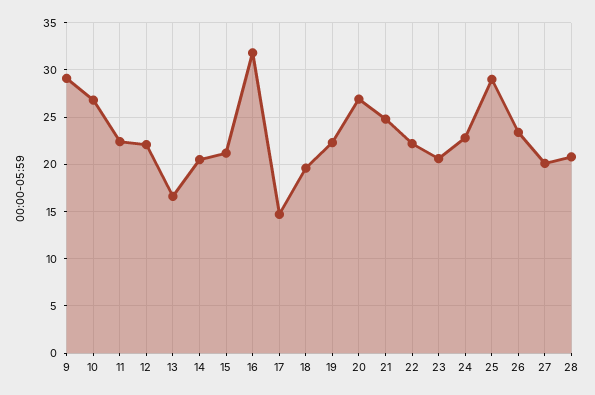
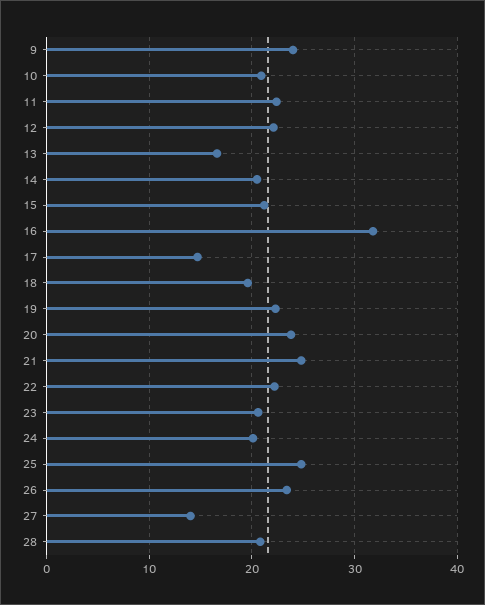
  {
-   "9": 29,
+   "9": 24,
-   "10": 27,
+   "10": 21,
    "11": 22,
    "12": 22,
    "13": 17,
    "14": 21,
    "15": 21,
    "16": 32,
    "17": 15,
    "18": 20,
    "19": 22,
-   "20": 27,
+   "20": 24,
    "21": 25,
    "22": 22,
    "23": 21,
-   "24": 23,
+   "24": 20,
-   "25": 29,
+   "25": 25,
    "26": 23,
-   "27": 20,
+   "27": 14,
    "28": 21
  }

